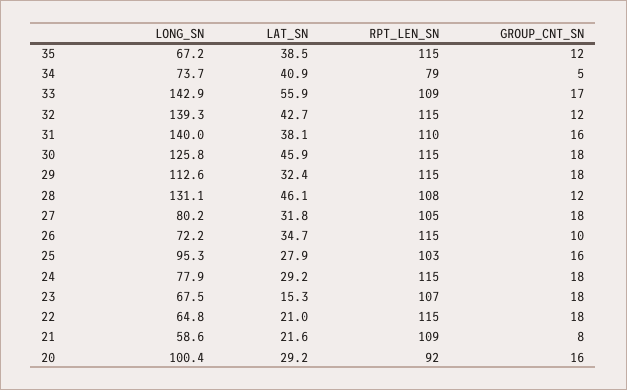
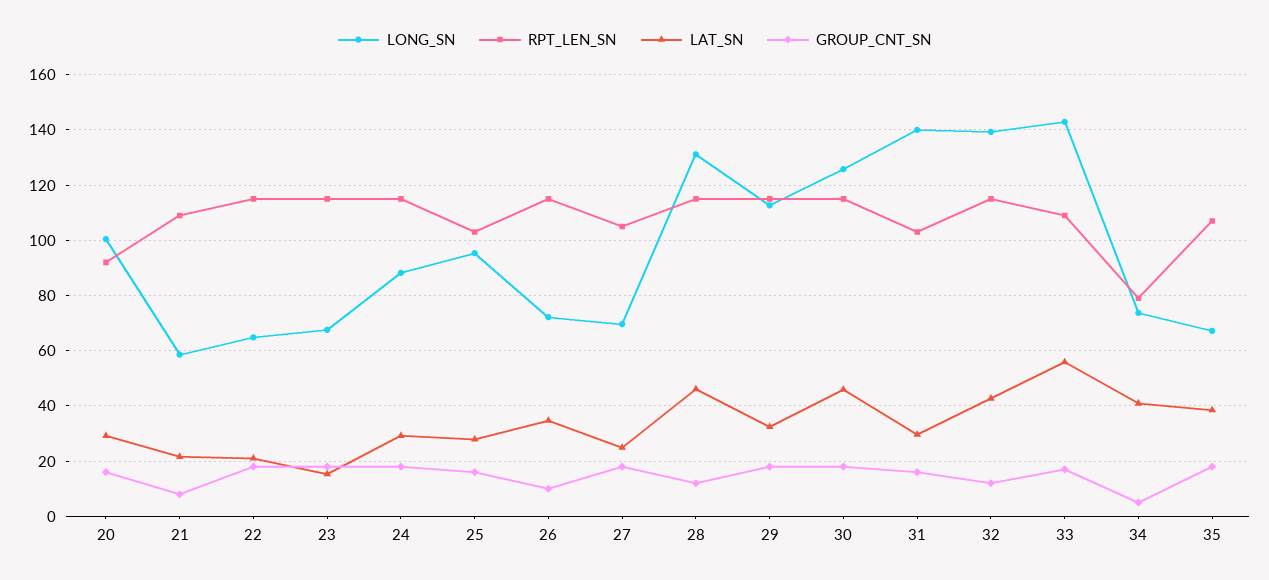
  {
    "LONG_SN": {
      "35": 67.2,
      "34": 73.7,
      "33": 142.9,
      "32": 139.3,
      "31": 140,
      "30": 125.8,
      "29": 112.6,
      "28": 131.1,
-     "27": 80.2,
+     "27": 70,
      "26": 72.2,
      "25": 95.3,
-     "24": 77.9,
+     "24": 87.5,
      "23": 67.5,
      "22": 64.8,
      "21": 58.6,
      "20": 100.4
    },
    "LAT_SN": {
      "35": 38.5,
      "34": 40.9,
      "33": 55.9,
      "32": 42.7,
-     "31": 38.1,
+     "31": 30,
      "30": 45.9,
      "29": 32.4,
      "28": 46.1,
-     "27": 31.8,
+     "27": 25,
      "26": 34.7,
      "25": 27.9,
      "24": 29.2,
      "23": 15.3,
      "22": 21,
      "21": 21.6,
      "20": 29.2
    },
    "RPT_LEN_SN": {
-     "35": 115,
+     "35": 107.5,
      "34": 79,
      "33": 109,
      "32": 115,
-     "31": 110,
+     "31": 102.5,
      "30": 115,
      "29": 115,
-     "28": 108,
+     "28": 115,
      "27": 105,
      "26": 115,
      "25": 103,
      "24": 115,
-     "23": 107,
+     "23": 115,
      "22": 115,
      "21": 109,
      "20": 92
    },
    "GROUP_CNT_SN": {
-     "35": 12,
+     "35": 17.5,
      "34": 5,
      "33": 17,
      "32": 12,
      "31": 16,
      "30": 18,
      "29": 18,
      "28": 12,
      "27": 18,
      "26": 10,
      "25": 16,
      "24": 18,
      "23": 18,
      "22": 18,
      "21": 8,
      "20": 16
    }
  }

